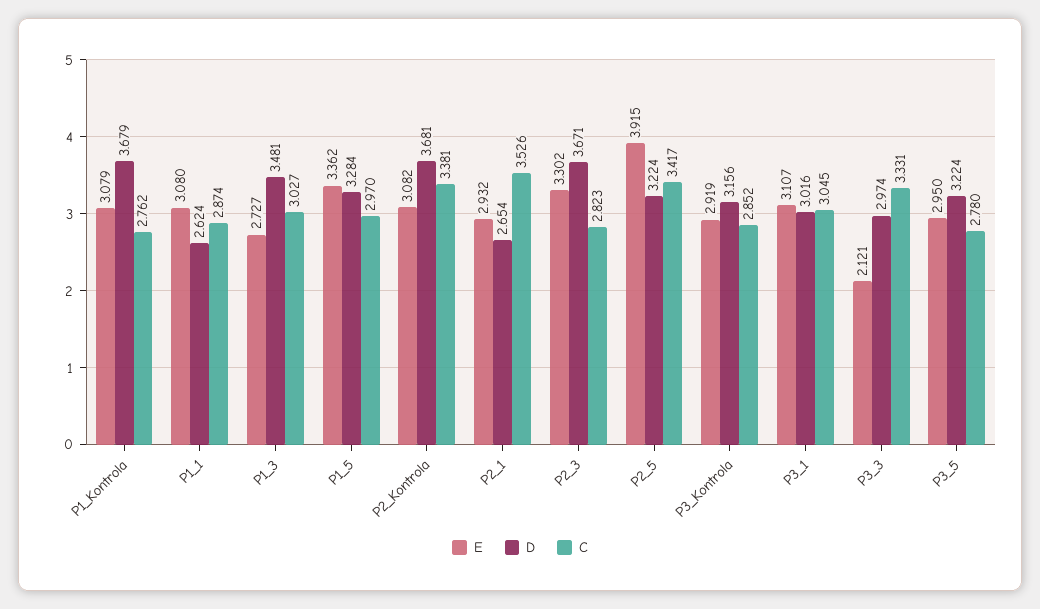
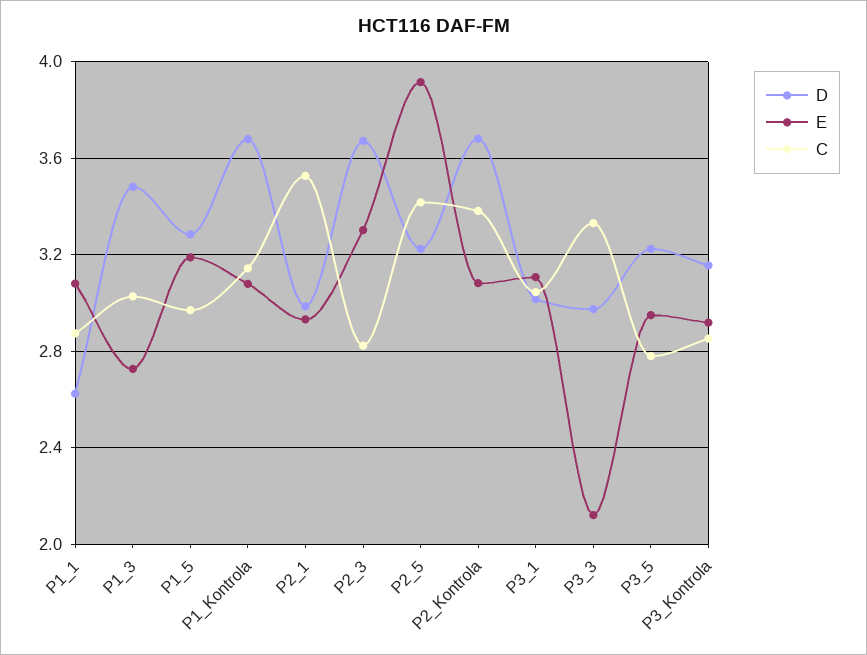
  {
    "E": {
      "P1_Kontrola": 3.079,
      "P1_1": 3.08,
      "P1_3": 2.727,
-     "P1_5": 3.362,
+     "P1_5": 3.2,
      "P2_Kontrola": 3.082,
      "P2_1": 2.932,
      "P2_3": 3.302,
      "P2_5": 3.915,
      "P3_Kontrola": 2.919,
      "P3_1": 3.107,
      "P3_3": 2.121,
      "P3_5": 2.95
    },
    "D": {
      "P1_Kontrola": 3.679,
      "P1_1": 2.624,
      "P1_3": 3.481,
      "P1_5": 3.284,
      "P2_Kontrola": 3.681,
-     "P2_1": 2.654,
+     "P2_1": 3,
      "P2_3": 3.671,
      "P2_5": 3.224,
      "P3_Kontrola": 3.156,
      "P3_1": 3.016,
      "P3_3": 2.974,
      "P3_5": 3.224
    },
    "C": {
-     "P1_Kontrola": 2.762,
+     "P1_Kontrola": 3.15,
      "P1_1": 2.874,
      "P1_3": 3.027,
      "P1_5": 2.97,
      "P2_Kontrola": 3.381,
      "P2_1": 3.526,
      "P2_3": 2.823,
      "P2_5": 3.417,
      "P3_Kontrola": 2.852,
      "P3_1": 3.045,
      "P3_3": 3.331,
      "P3_5": 2.78
    }
  }

